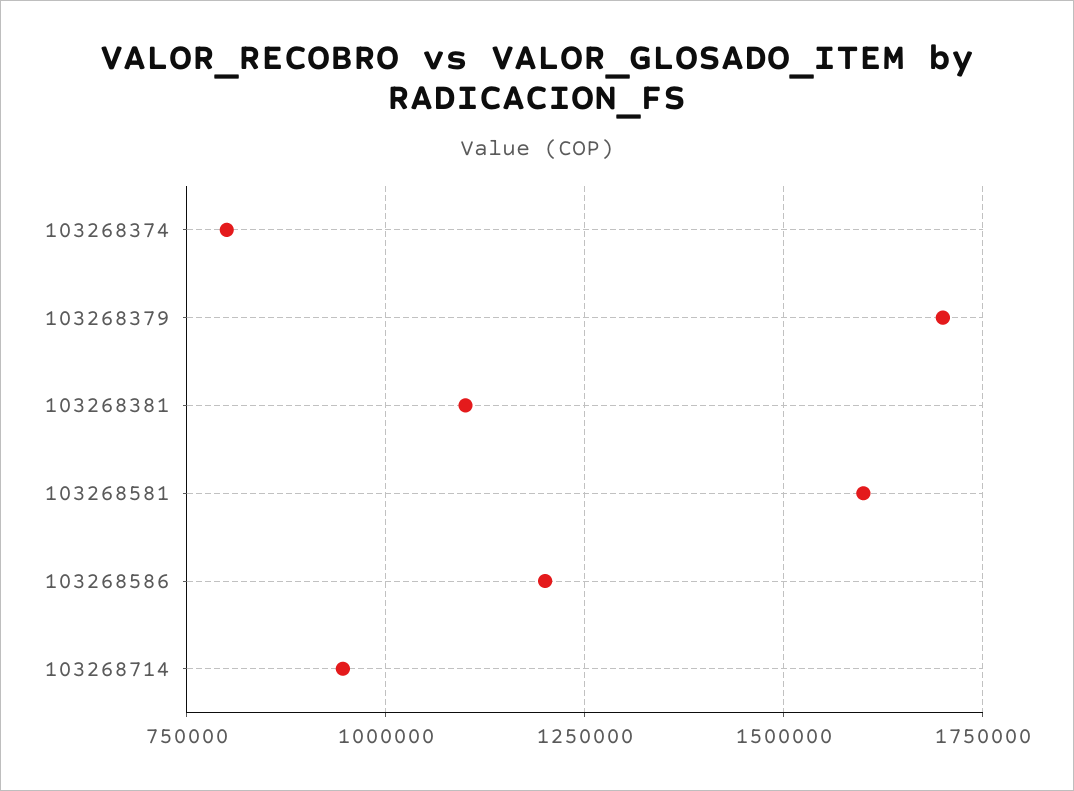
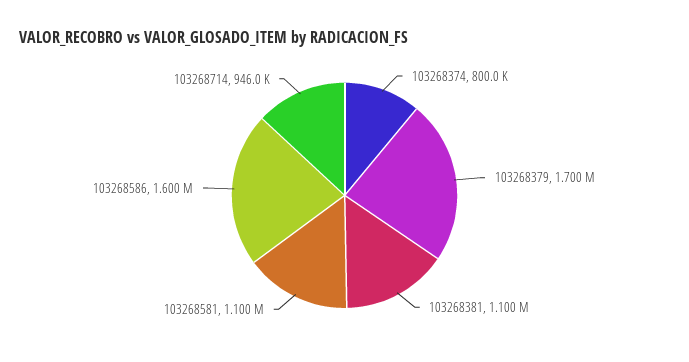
  {
    "103268374": 800000,
    "103268379": 1700000,
    "103268381": 1100000,
-   "103268581": 1600000,
+   "103268581": 1100000,
-   "103268586": 1200000,
+   "103268586": 1600000,
    "103268714": 946000
  }

